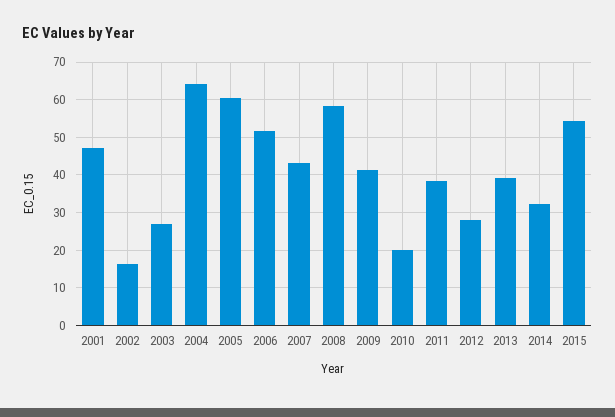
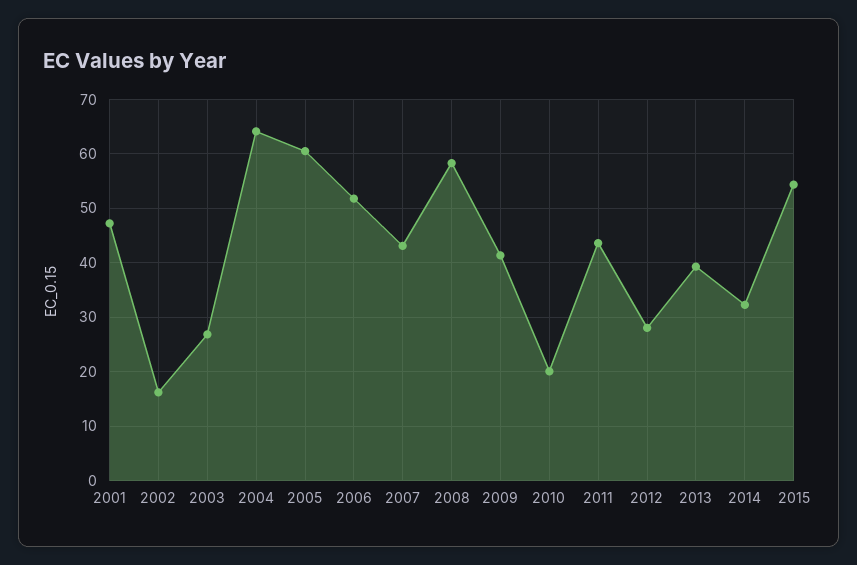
  {
    "2001": 48,
    "2002": 16,
    "2003": 26,
    "2004": 64,
    "2005": 60,
    "2006": 52,
    "2007": 44,
    "2008": 58,
    "2009": 42,
    "2010": 20,
-   "2011": 38,
+   "2011": 44,
    "2012": 28,
    "2013": 40,
    "2014": 32,
    "2015": 54
  }

